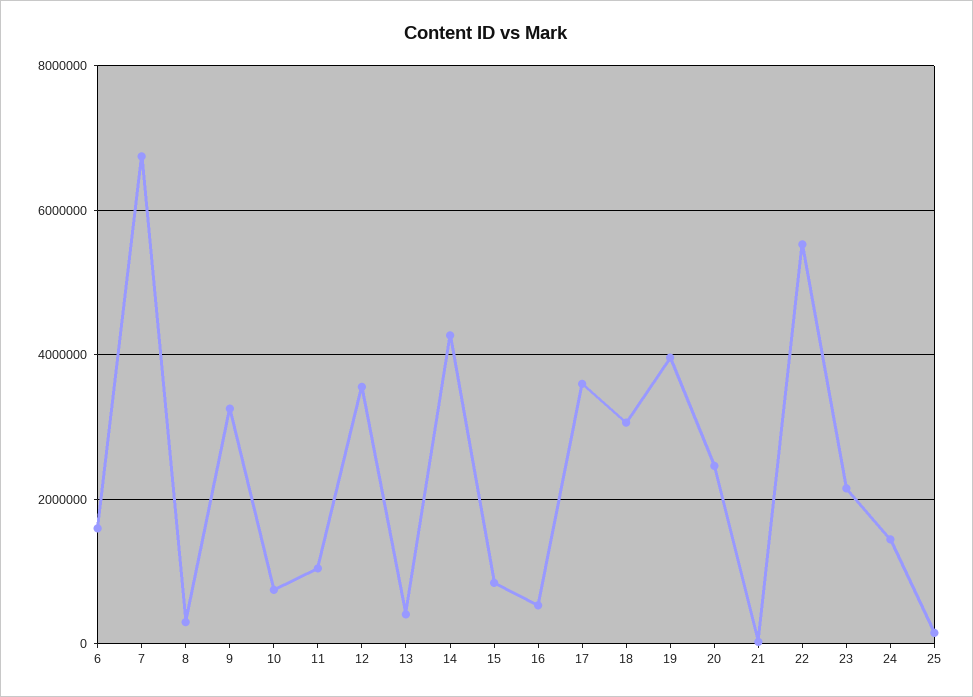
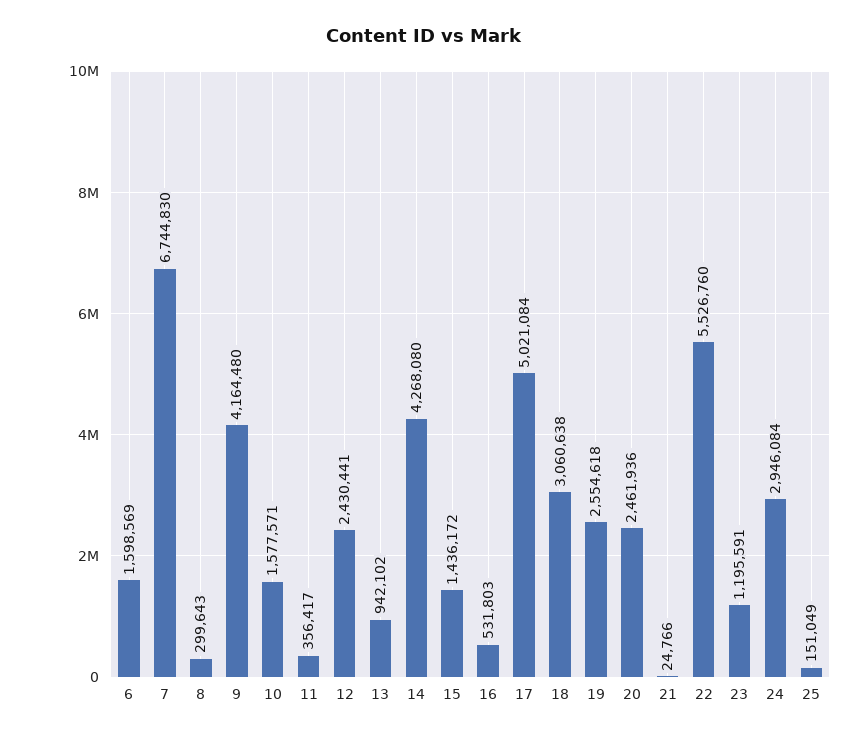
  {
    "6": 1598569,
    "7": 6744830,
    "8": 299643,
-   "9": 3200000,
+   "9": 4164480,
-   "10": 800000,
+   "10": 1577571,
-   "11": 1000000,
+   "11": 356417,
-   "12": 3600000,
+   "12": 2430441,
-   "13": 400000,
+   "13": 942102,
    "14": 4268080,
-   "15": 800000,
+   "15": 1436172,
    "16": 531803,
-   "17": 3600000,
+   "17": 5021084,
    "18": 3060638,
-   "19": 4000000,
+   "19": 2554618,
    "20": 2461936,
    "21": 24766,
    "22": 5526760,
-   "23": 2200000,
+   "23": 1195591,
-   "24": 1400000,
+   "24": 2946084,
    "25": 151049
  }

